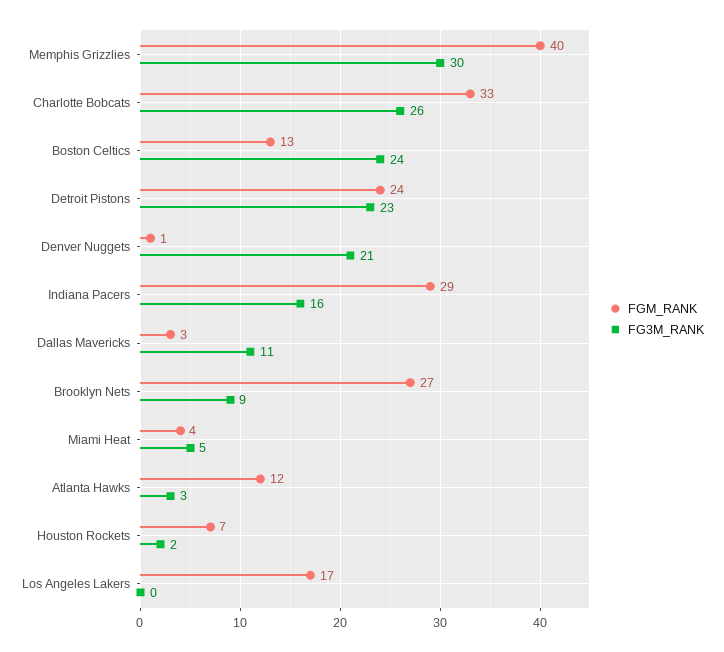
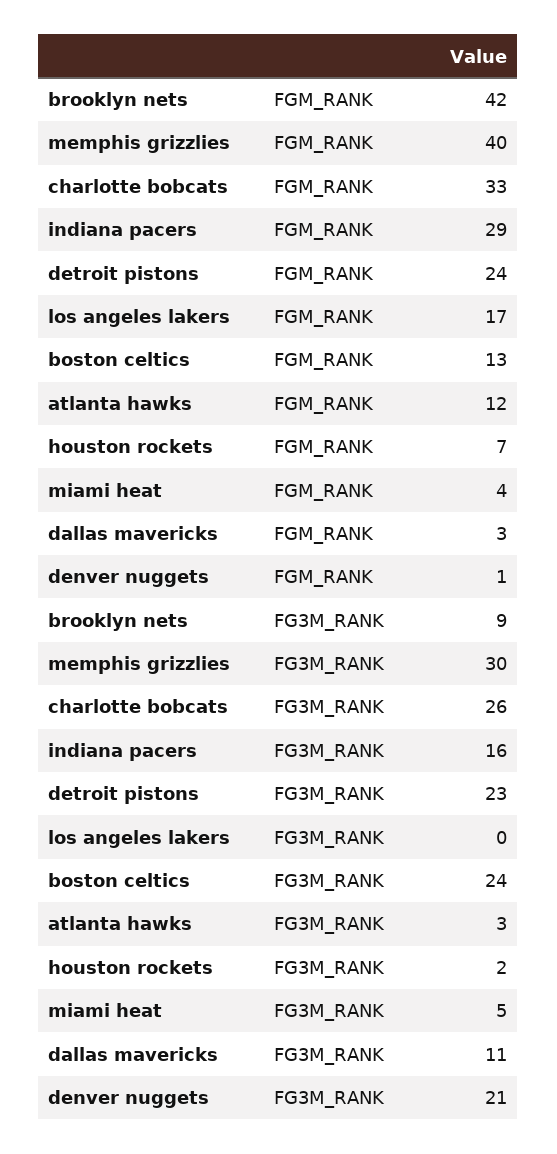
  {
    "FGM_RANK": {
      "Memphis Grizzlies": 40,
      "Charlotte Bobcats": 33,
      "Boston Celtics": 13,
      "Detroit Pistons": 24,
      "Denver Nuggets": 1,
      "Indiana Pacers": 29,
      "Dallas Mavericks": 3,
-     "Brooklyn Nets": 27,
+     "Brooklyn Nets": 42,
      "Miami Heat": 4,
      "Atlanta Hawks": 12,
      "Houston Rockets": 7,
      "Los Angeles Lakers": 17
    },
    "FG3M_RANK": {
      "Memphis Grizzlies": 30,
      "Charlotte Bobcats": 26,
      "Boston Celtics": 24,
      "Detroit Pistons": 23,
      "Denver Nuggets": 21,
      "Indiana Pacers": 16,
      "Dallas Mavericks": 11,
      "Brooklyn Nets": 9,
      "Miami Heat": 5,
      "Atlanta Hawks": 3,
      "Houston Rockets": 2,
      "Los Angeles Lakers": 0
    }
  }

